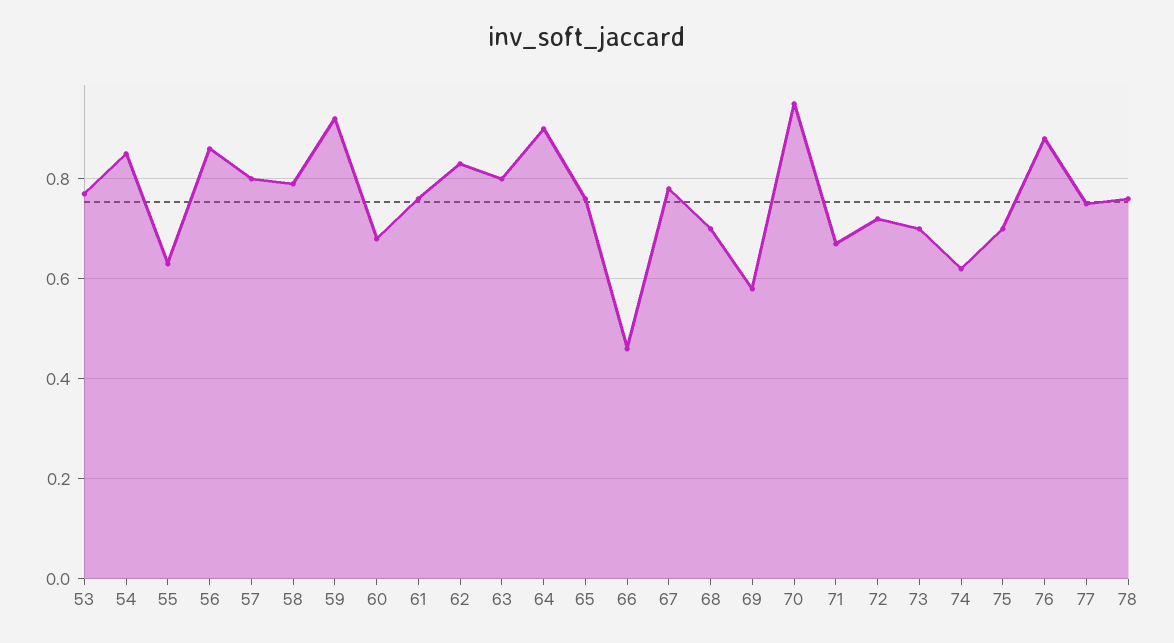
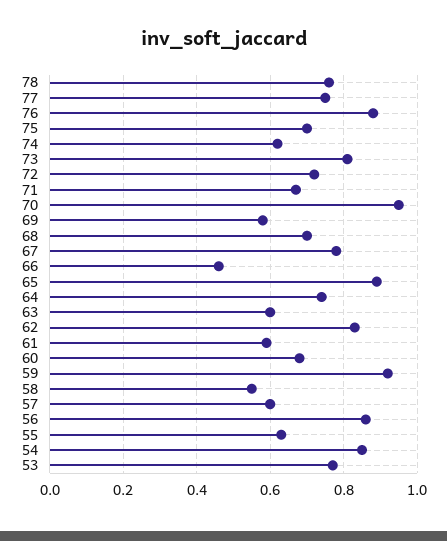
  {
    "53": 0.75,
    "54": 0.85,
    "55": 0.65,
    "56": 0.85,
-   "57": 0.8,
+   "57": 0.6,
-   "58": 0.8,
+   "58": 0.55,
    "59": 0.9,
    "60": 0.7,
-   "61": 0.75,
+   "61": 0.6,
    "62": 0.85,
-   "63": 0.8,
+   "63": 0.6,
-   "64": 0.9,
+   "64": 0.75,
-   "65": 0.75,
+   "65": 0.9,
    "66": 0.45,
    "67": 0.8,
    "68": 0.7,
    "69": 0.6,
    "70": 0.95,
    "71": 0.65,
    "72": 0.7,
-   "73": 0.7,
+   "73": 0.8,
    "74": 0.6,
    "75": 0.7,
    "76": 0.9,
    "77": 0.75,
    "78": 0.75
  }

